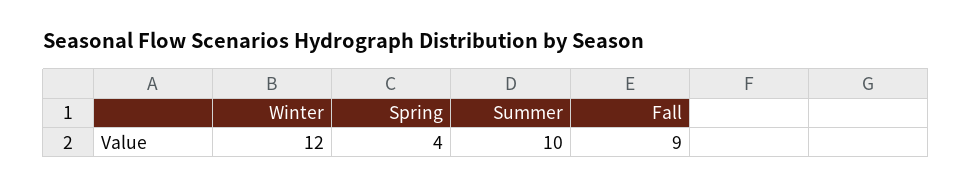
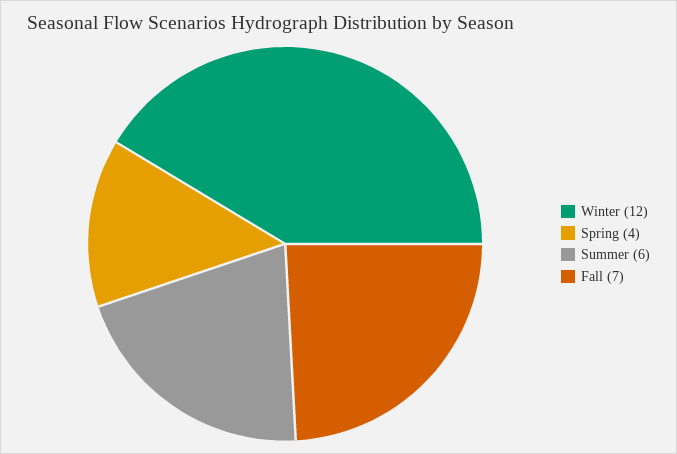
  {
    "Winter": 12,
    "Spring": 4,
-   "Summer": 10,
+   "Summer": 6,
-   "Fall": 9
+   "Fall": 7
  }

